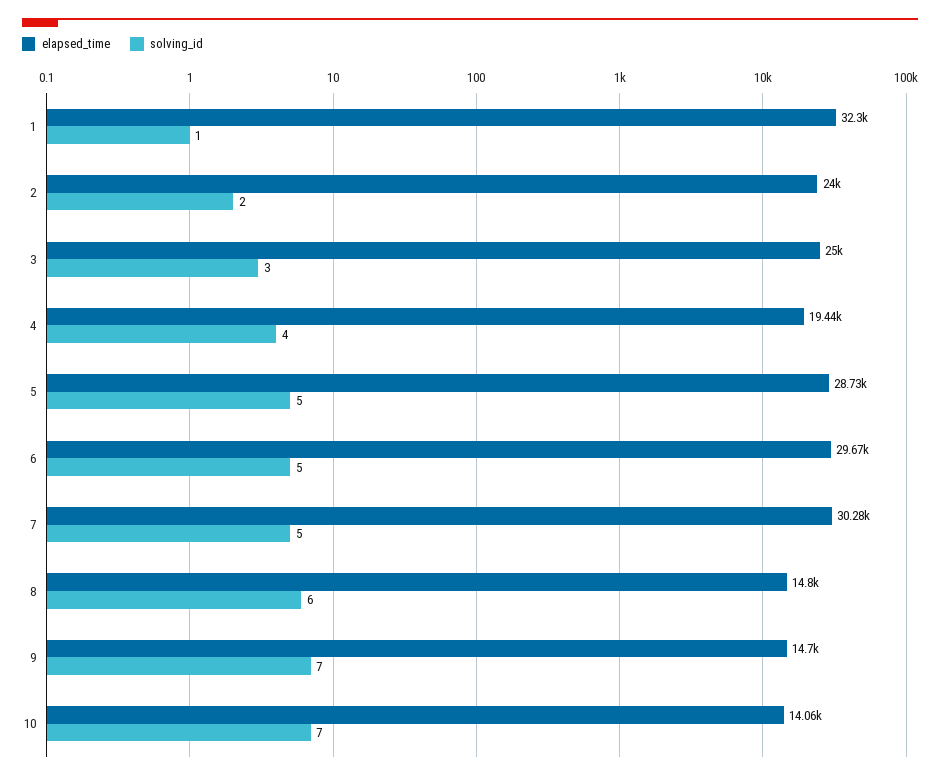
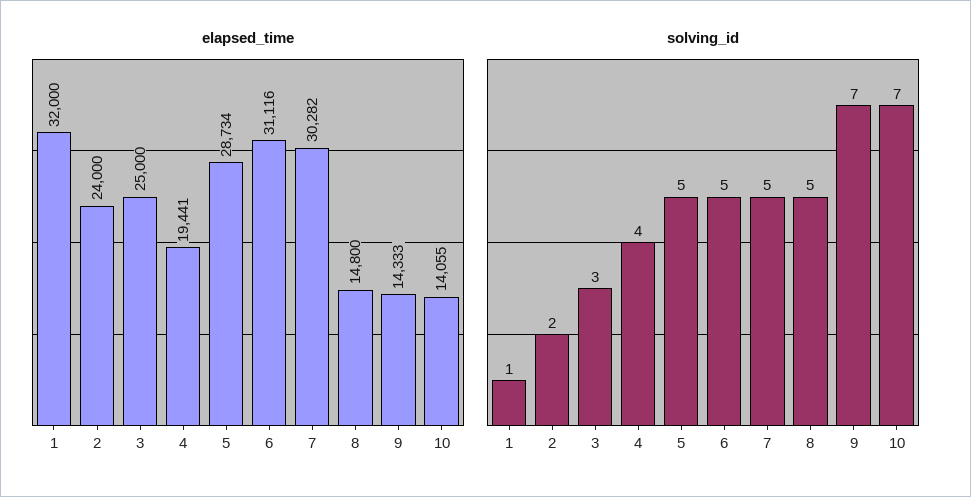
  {
    "elapsed_time": {
-     "1": 32300,
+     "1": 32000,
      "2": 24000,
      "3": 25000,
      "4": 19441,
      "5": 28734,
-     "6": 29670,
+     "6": 31116,
      "7": 30282,
      "8": 14800,
-     "9": 14700,
+     "9": 14333,
      "10": 14055
    },
    "solving_id": {
      "1": 1,
      "2": 2,
      "3": 3,
      "4": 4,
      "5": 5,
      "6": 5,
      "7": 5,
-     "8": 6,
+     "8": 5,
      "9": 7,
      "10": 7
    }
  }

